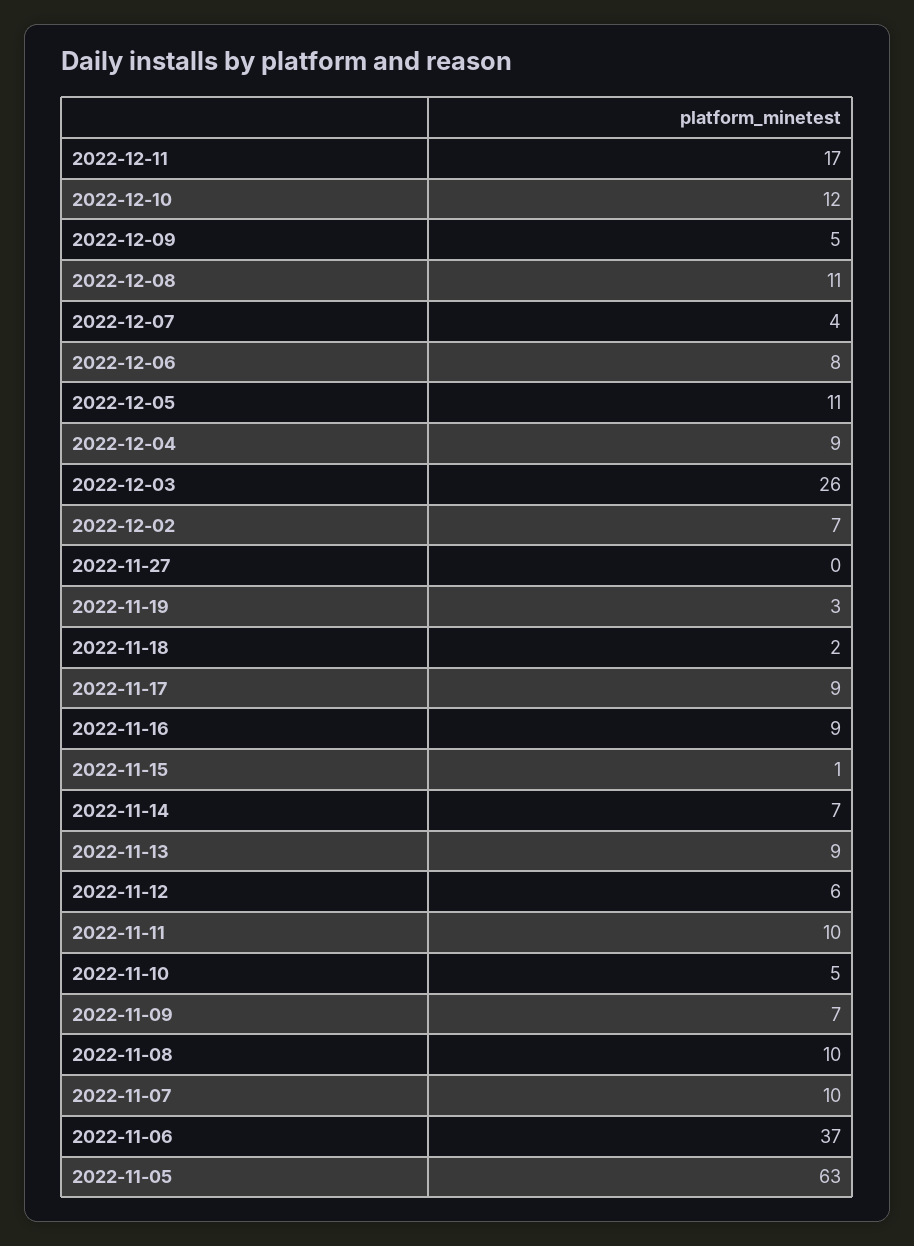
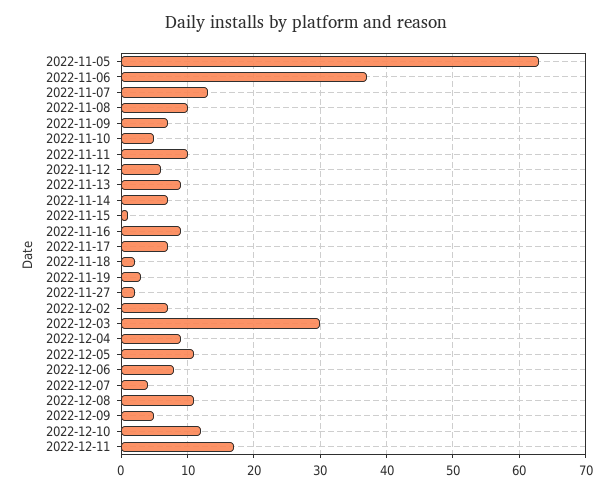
  {
    "2022-12-11": 17,
    "2022-12-10": 12,
    "2022-12-09": 5,
    "2022-12-08": 11,
    "2022-12-07": 4,
    "2022-12-06": 8,
    "2022-12-05": 11,
    "2022-12-04": 9,
-   "2022-12-03": 26,
+   "2022-12-03": 30,
    "2022-12-02": 7,
-   "2022-11-27": 0,
+   "2022-11-27": 2,
    "2022-11-19": 3,
    "2022-11-18": 2,
-   "2022-11-17": 9,
+   "2022-11-17": 7,
    "2022-11-16": 9,
    "2022-11-15": 1,
    "2022-11-14": 7,
    "2022-11-13": 9,
    "2022-11-12": 6,
    "2022-11-11": 10,
    "2022-11-10": 5,
    "2022-11-09": 7,
    "2022-11-08": 10,
-   "2022-11-07": 10,
+   "2022-11-07": 13,
    "2022-11-06": 37,
    "2022-11-05": 63
  }

